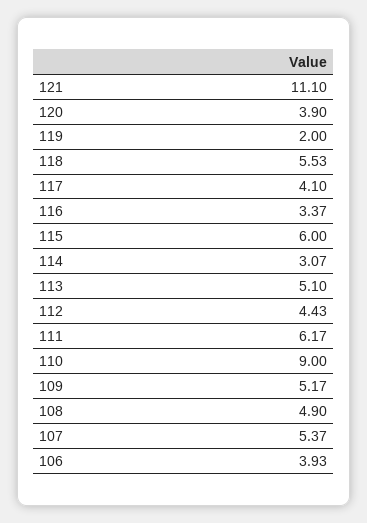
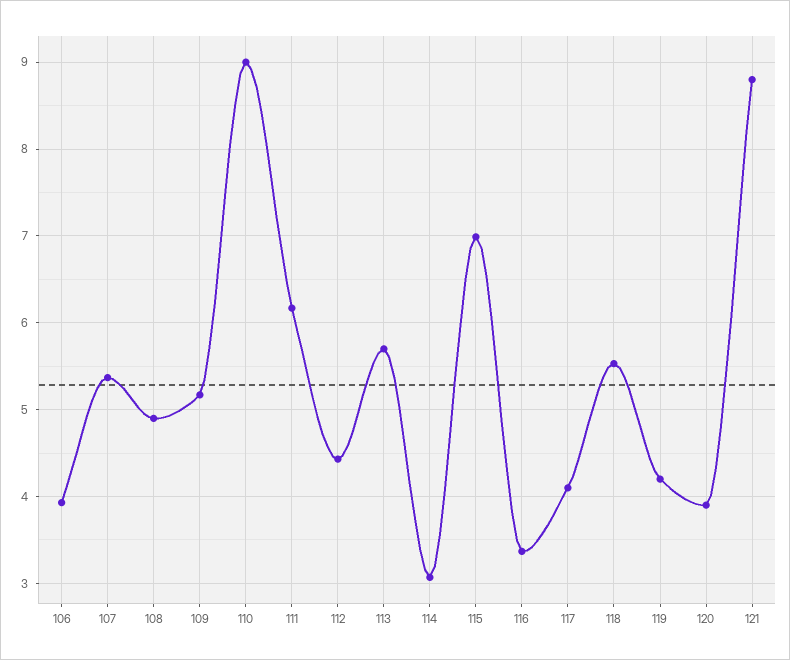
  {
-   "121": 11.1,
+   "121": 8.8,
    "120": 3.9,
-   "119": 2,
+   "119": 4.2,
    "118": 5.53,
    "117": 4.1,
    "116": 3.37,
-   "115": 6,
+   "115": 7,
    "114": 3.07,
-   "113": 5.1,
+   "113": 5.7,
    "112": 4.43,
    "111": 6.17,
    "110": 9,
    "109": 5.17,
    "108": 4.9,
    "107": 5.37,
    "106": 3.93
  }

